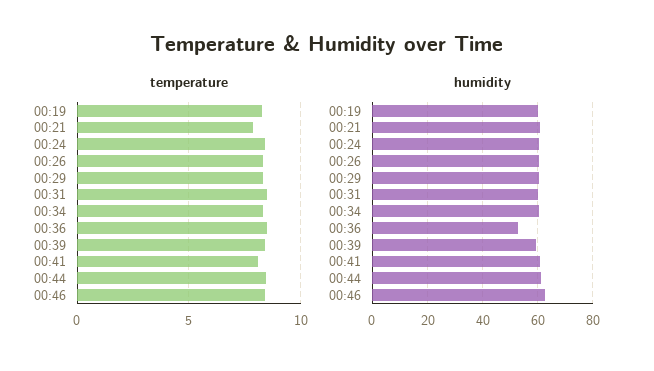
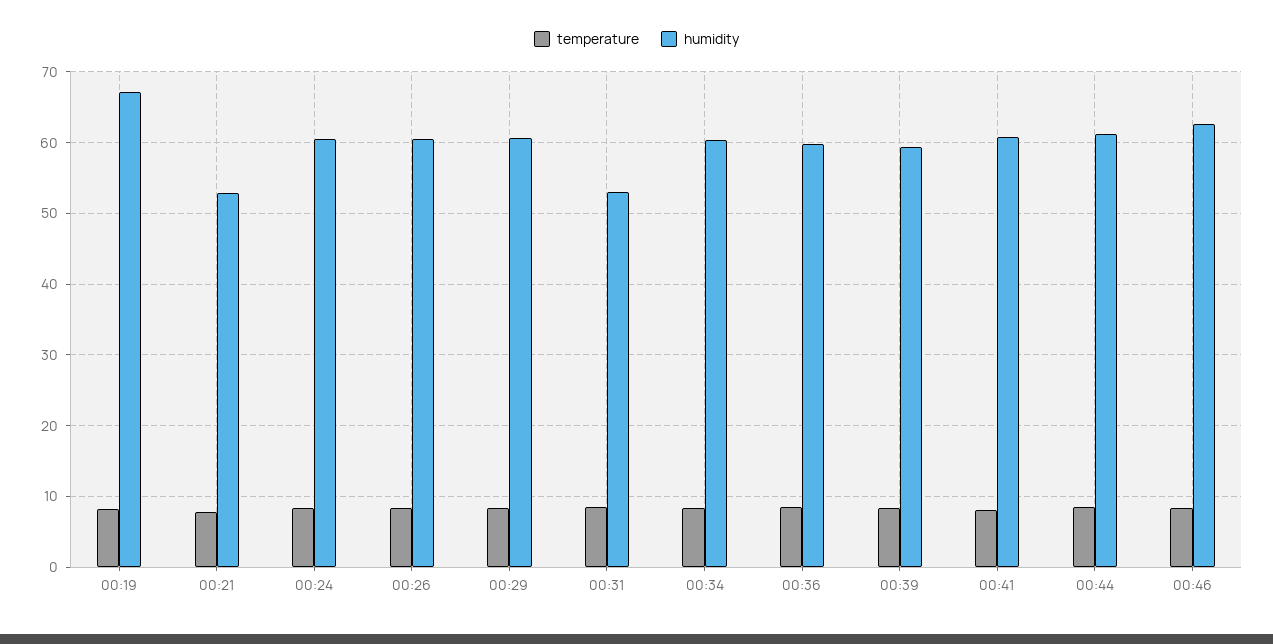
  {
    "temperature": {
      "00:19": 8.5,
      "00:21": 8,
      "00:24": 8.5,
      "00:26": 8.5,
      "00:29": 8.5,
      "00:31": 8.5,
      "00:34": 8.5,
      "00:36": 8.5,
      "00:39": 8.5,
      "00:41": 8,
      "00:44": 8.5,
      "00:46": 8.5
    },
    "humidity": {
-     "00:19": 60,
+     "00:19": 67,
-     "00:21": 60,
+     "00:21": 53,
      "00:24": 60,
      "00:26": 60,
      "00:29": 61,
-     "00:31": 60,
+     "00:31": 53,
      "00:34": 60,
-     "00:36": 52.5,
+     "00:36": 60,
      "00:39": 59,
      "00:41": 61,
      "00:44": 61,
      "00:46": 63
    }
  }

